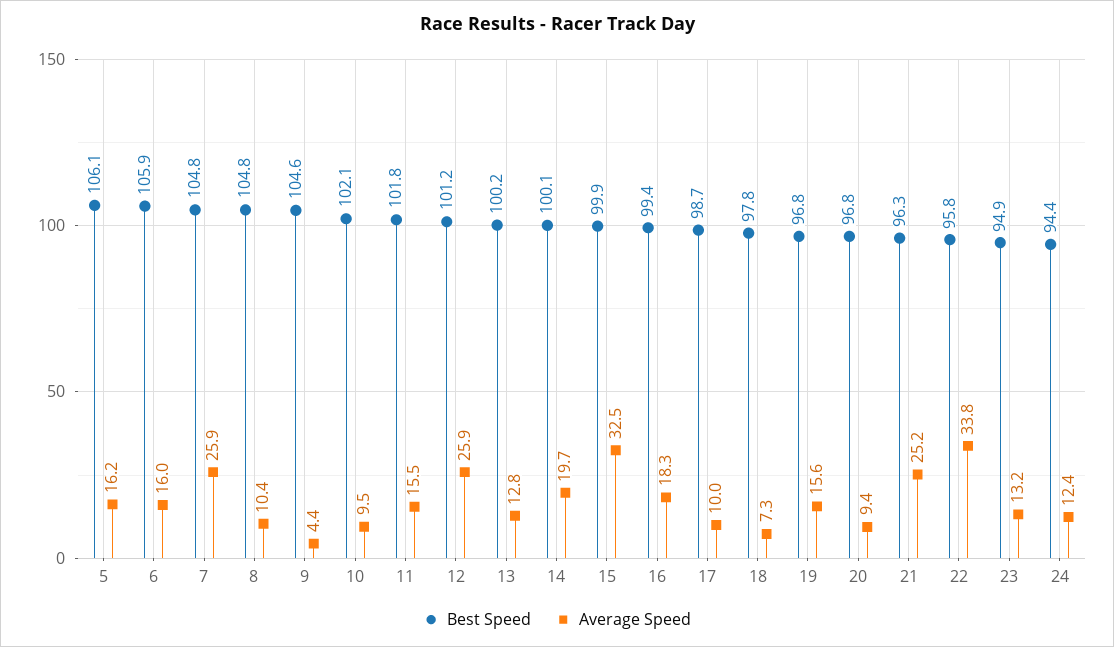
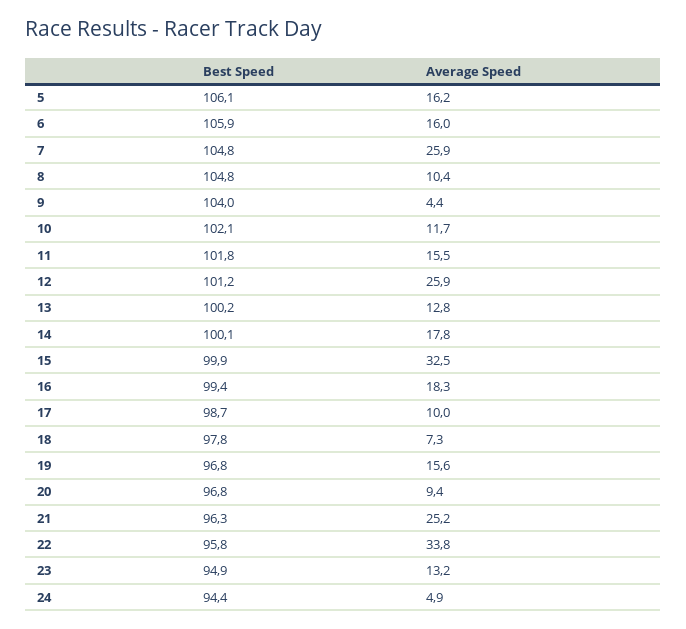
  {
    "Best Speed": {
      "5": 106.1,
      "6": 105.9,
      "7": 104.8,
      "8": 104.8,
-     "9": 104.6,
+     "9": 104,
      "10": 102.1,
      "11": 101.8,
      "12": 101.2,
      "13": 100.2,
      "14": 100.1,
      "15": 99.9,
      "16": 99.4,
      "17": 98.7,
      "18": 97.8,
      "19": 96.8,
      "20": 96.8,
      "21": 96.3,
      "22": 95.8,
      "23": 94.9,
      "24": 94.4
    },
    "Average Speed": {
      "5": 16.2,
      "6": 16,
      "7": 25.9,
      "8": 10.4,
      "9": 4.4,
-     "10": 9.5,
+     "10": 11.7,
      "11": 15.5,
      "12": 25.9,
      "13": 12.8,
-     "14": 19.7,
+     "14": 17.8,
      "15": 32.5,
      "16": 18.3,
      "17": 10,
      "18": 7.3,
      "19": 15.6,
      "20": 9.4,
      "21": 25.2,
      "22": 33.8,
      "23": 13.2,
-     "24": 12.4
+     "24": 4.9
    }
  }

